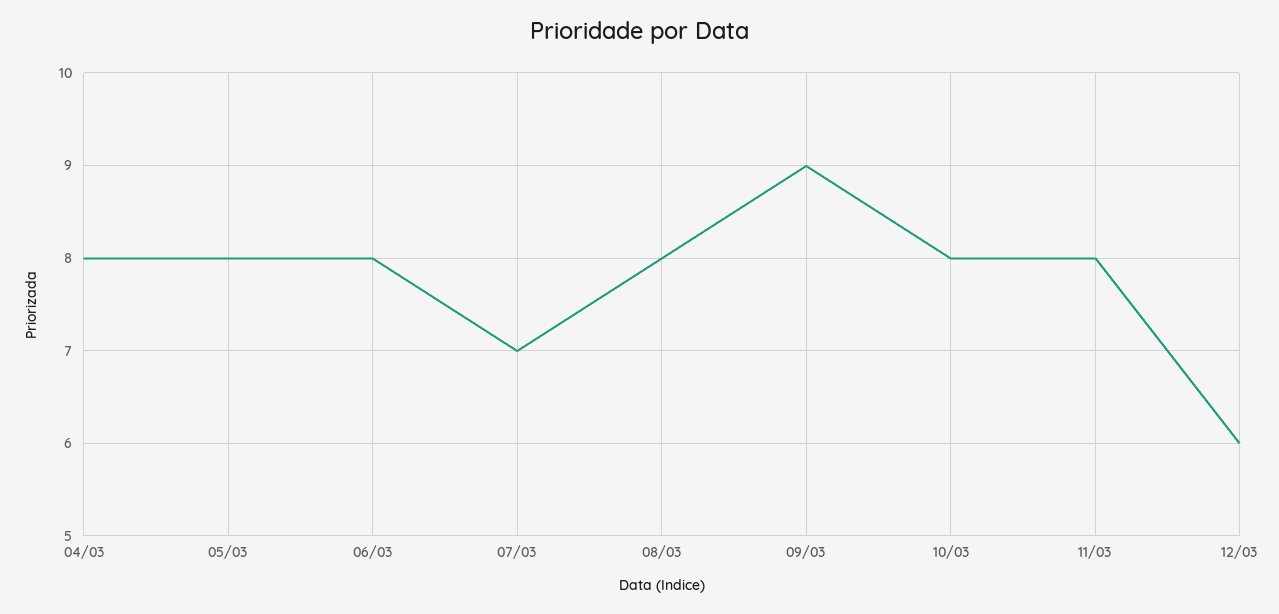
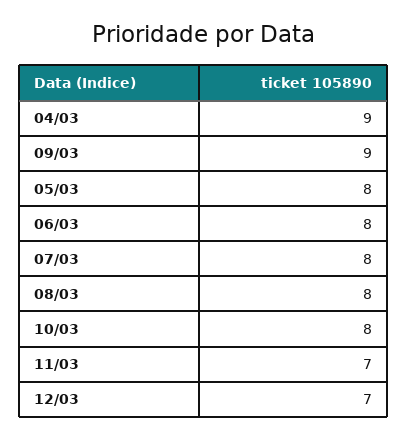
  {
-   "04/03": 8,
+   "04/03": 9,
    "05/03": 8,
    "06/03": 8,
-   "07/03": 7,
+   "07/03": 8,
    "08/03": 8,
    "09/03": 9,
    "10/03": 8,
-   "11/03": 8,
+   "11/03": 7,
-   "12/03": 6
+   "12/03": 7
  }

